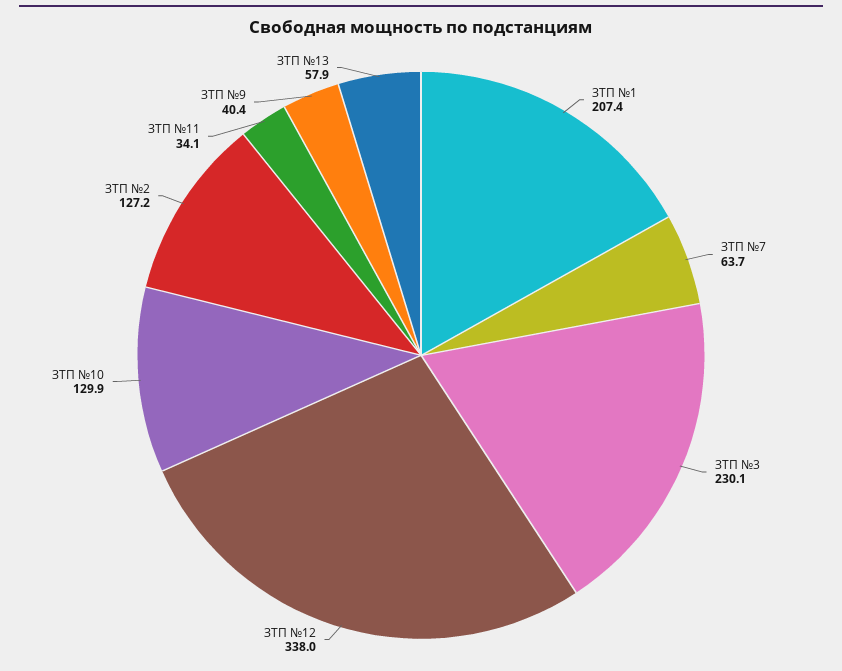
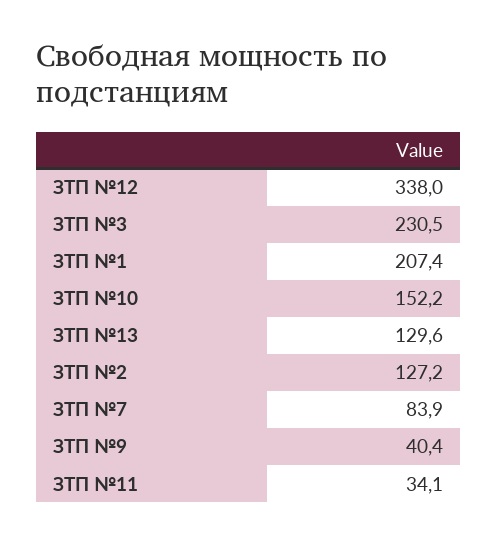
  {
    "ЗТП №1": 207.4,
-   "ЗТП №7": 63.7,
+   "ЗТП №7": 83.9,
-   "ЗТП №3": 230.1,
+   "ЗТП №3": 230.5,
    "ЗТП №12": 338,
-   "ЗТП №10": 129.9,
+   "ЗТП №10": 152.2,
    "ЗТП №2": 127.2,
    "ЗТП №11": 34.1,
    "ЗТП №9": 40.4,
-   "ЗТП №13": 57.9
+   "ЗТП №13": 129.6
  }

